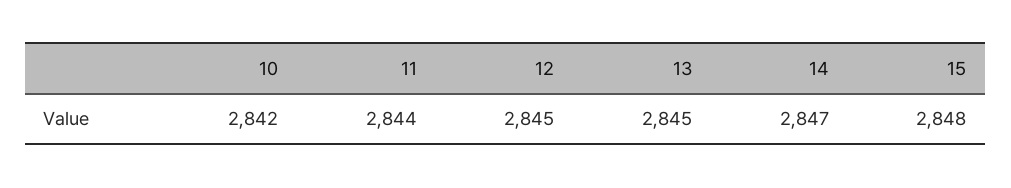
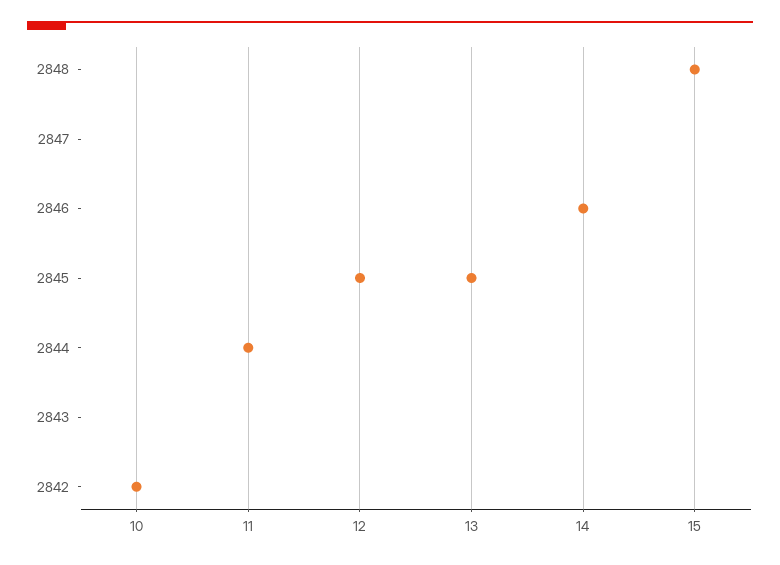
  {
    "10": 2842,
    "11": 2844,
    "12": 2845,
    "13": 2845,
-   "14": 2847,
+   "14": 2846,
    "15": 2848
  }

